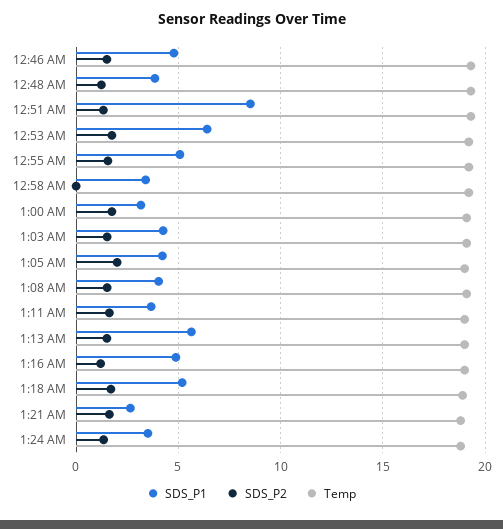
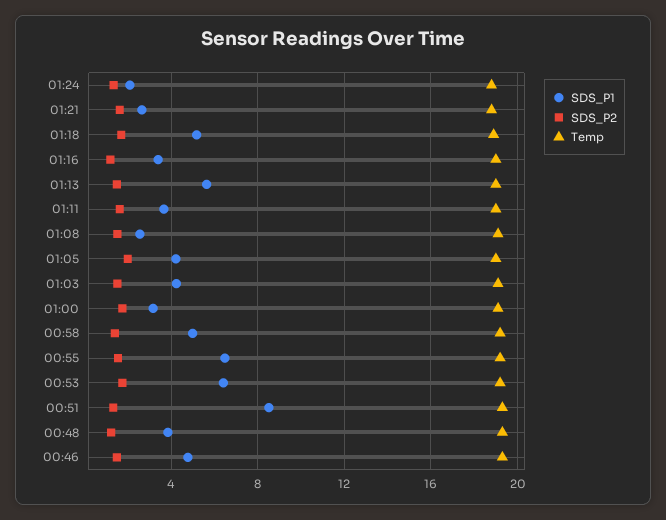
  {
    "SDS_P1": {
      "12:46 AM": 5,
      "12:48 AM": 4,
      "12:51 AM": 8.5,
      "12:53 AM": 6.5,
-     "12:55 AM": 5,
+     "12:55 AM": 6.5,
-     "12:58 AM": 3.5,
+     "12:58 AM": 5,
      "1:00 AM": 3,
      "1:03 AM": 4.5,
      "1:05 AM": 4,
-     "1:08 AM": 4,
+     "1:08 AM": 2.5,
      "1:11 AM": 3.5,
      "1:13 AM": 5.5,
-     "1:16 AM": 5,
+     "1:16 AM": 3.5,
      "1:18 AM": 5,
      "1:21 AM": 2.5,
-     "1:24 AM": 3.5
+     "1:24 AM": 2
    },
    "SDS_P2": {
      "12:46 AM": 1.5,
      "12:48 AM": 1,
      "12:51 AM": 1.5,
      "12:53 AM": 2,
      "12:55 AM": 1.5,
-     "12:58 AM": 0,
+     "12:58 AM": 1.5,
      "1:00 AM": 2,
      "1:03 AM": 1.5,
      "1:05 AM": 2,
      "1:08 AM": 1.5,
      "1:11 AM": 1.5,
      "1:13 AM": 1.5,
      "1:16 AM": 1,
      "1:18 AM": 1.5,
      "1:21 AM": 1.5,
      "1:24 AM": 1.5
    },
    "Temp": {
      "12:46 AM": 19.5,
      "12:48 AM": 19.5,
      "12:51 AM": 19.5,
      "12:53 AM": 19,
      "12:55 AM": 19,
      "12:58 AM": 19,
      "1:00 AM": 19,
      "1:03 AM": 19,
      "1:05 AM": 19,
      "1:08 AM": 19,
      "1:11 AM": 19,
      "1:13 AM": 19,
      "1:16 AM": 19,
      "1:18 AM": 19,
      "1:21 AM": 19,
      "1:24 AM": 19
    }
  }

